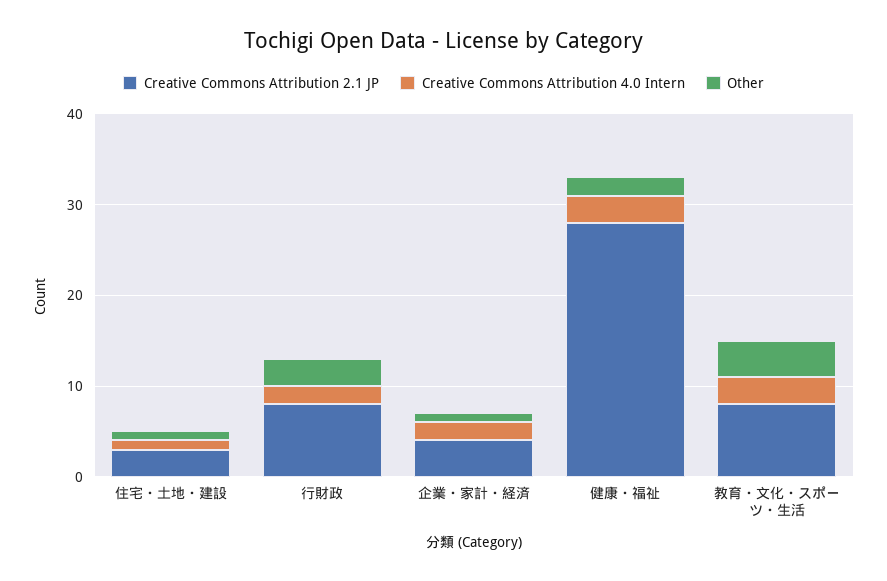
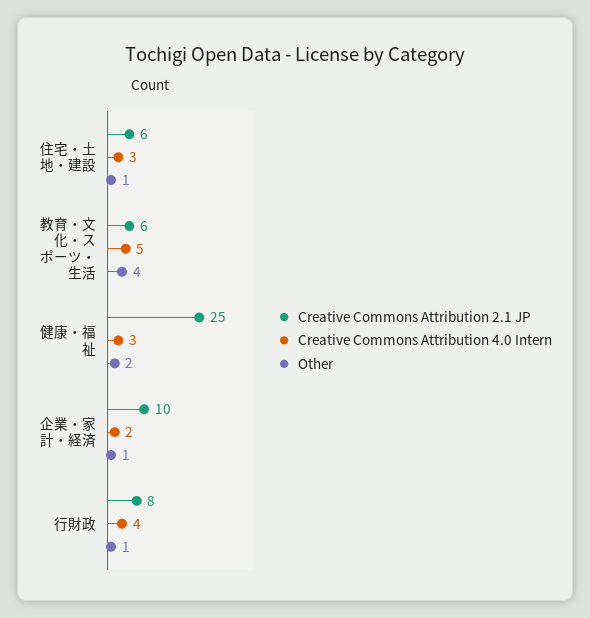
  {
    "Creative Commons Attribution 2.1 JP": {
-     "住宅・土地・建設": 3,
+     "住宅・土地・建設": 6,
      "行財政": 8,
-     "企業・家計・経済": 4,
+     "企業・家計・経済": 10,
-     "健康・福祉": 28,
+     "健康・福祉": 25,
-     "教育・文化・スポーツ・生活": 8
+     "教育・文化・スポーツ・生活": 6
    },
    "Creative Commons Attribution 4.0 Intern": {
-     "住宅・土地・建設": 1,
+     "住宅・土地・建設": 3,
-     "行財政": 2,
+     "行財政": 4,
      "企業・家計・経済": 2,
      "健康・福祉": 3,
-     "教育・文化・スポーツ・生活": 3
+     "教育・文化・スポーツ・生活": 5
    },
    "Other": {
      "住宅・土地・建設": 1,
-     "行財政": 3,
+     "行財政": 1,
      "企業・家計・経済": 1,
      "健康・福祉": 2,
      "教育・文化・スポーツ・生活": 4
    }
  }

